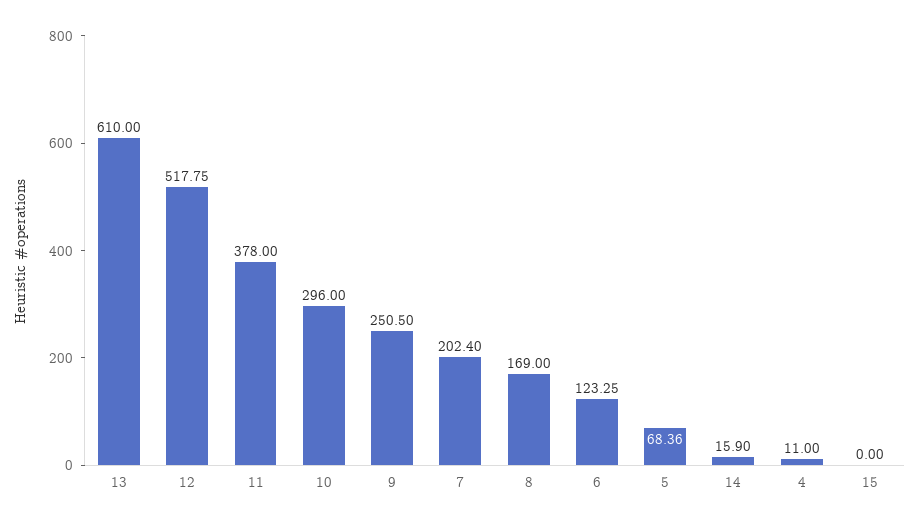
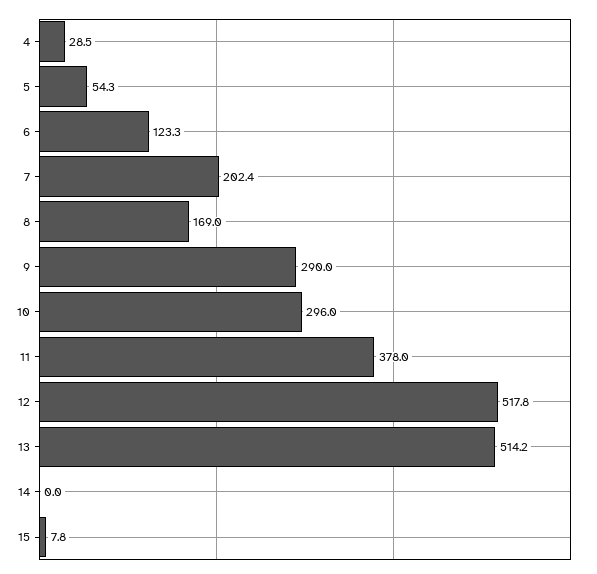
  {
-   "13": 610,
+   "13": 514.2,
    "12": 517.75,
    "11": 378,
    "10": 296,
-   "9": 250.5,
+   "9": 290,
    "7": 202.4,
    "8": 169,
    "6": 123.25,
-   "5": 68.36,
+   "5": 54.3,
-   "14": 15.9,
+   "14": 0,
-   "4": 11,
+   "4": 28.5,
-   "15": 0
+   "15": 7.8
  }

